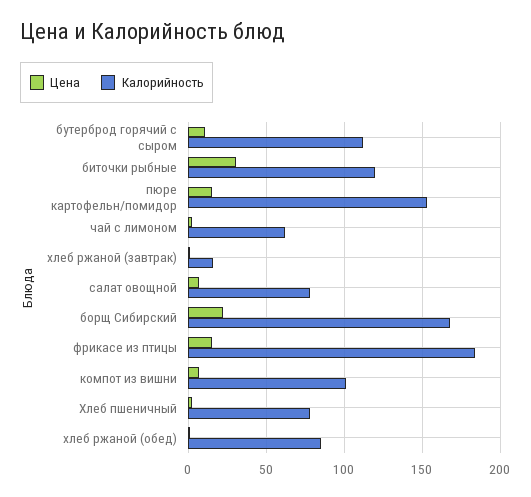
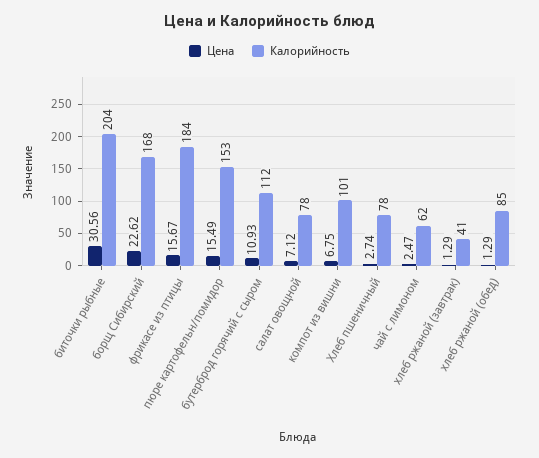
  {
    "Цена": {
      "бутерброд горячий с сыром": 10.93,
      "биточки рыбные": 30.56,
      "пюре картофельн/помидор": 15.49,
      "чай с лимоном": 2.47,
      "хлеб ржаной (завтрак)": 1.29,
      "салат овощной": 7.12,
      "борщ Сибирский": 22.62,
      "фрикасе из птицы": 15.67,
      "компот из вишни": 6.75,
      "Хлеб пшеничный": 2.74,
      "хлеб ржаной (обед)": 1.29
    },
    "Калорийность": {
      "бутерброд горячий с сыром": 112,
-     "биточки рыбные": 120,
+     "биточки рыбные": 204,
      "пюре картофельн/помидор": 153,
      "чай с лимоном": 62,
-     "хлеб ржаной (завтрак)": 15,
+     "хлеб ржаной (завтрак)": 41,
      "салат овощной": 78,
      "борщ Сибирский": 168,
      "фрикасе из птицы": 184,
      "компот из вишни": 101,
      "Хлеб пшеничный": 78,
      "хлеб ржаной (обед)": 85
    }
  }

